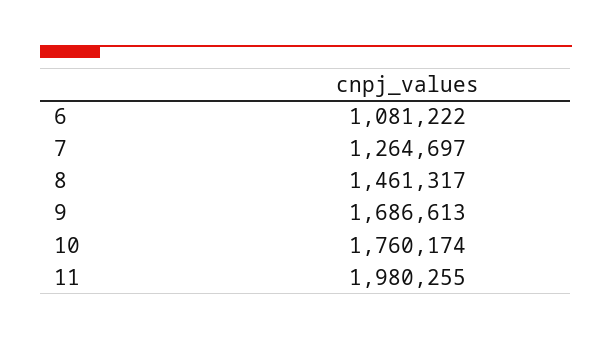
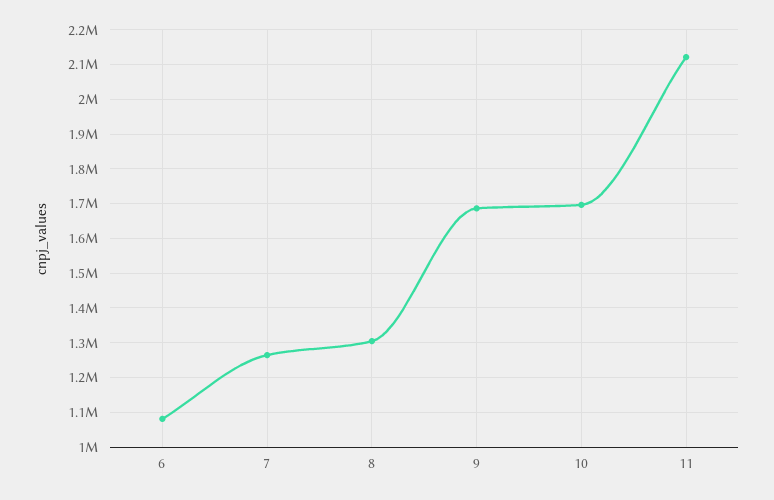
  {
    "6": 1081222,
    "7": 1264697,
-   "8": 1461317,
+   "8": 1300000,
    "9": 1686613,
-   "10": 1760174,
+   "10": 1700000,
-   "11": 1980255
+   "11": 2120000
  }

